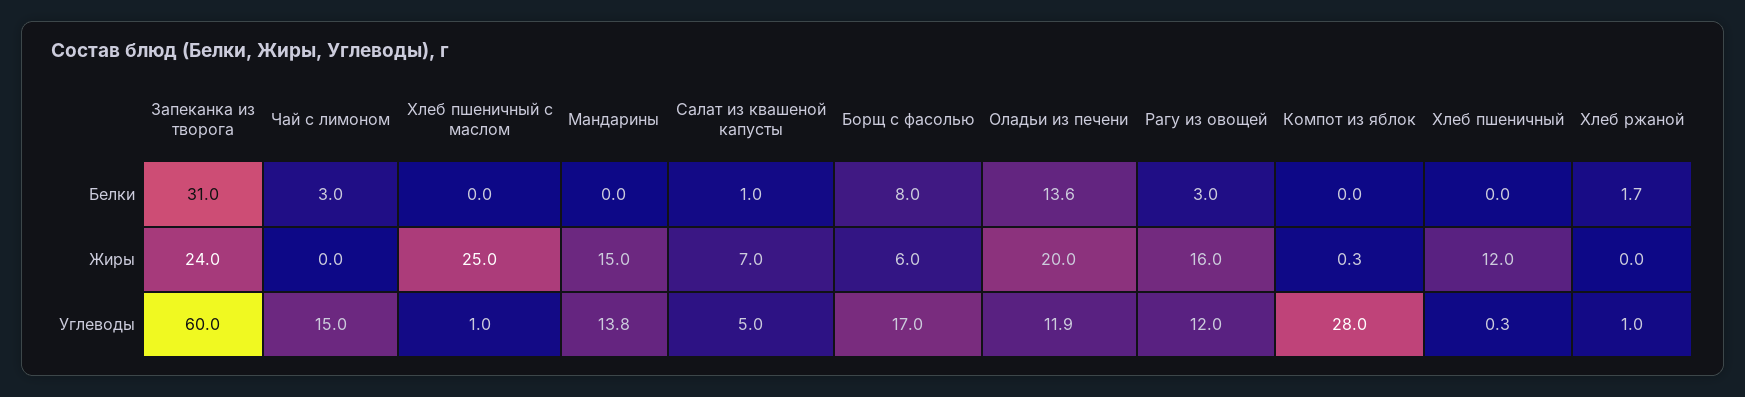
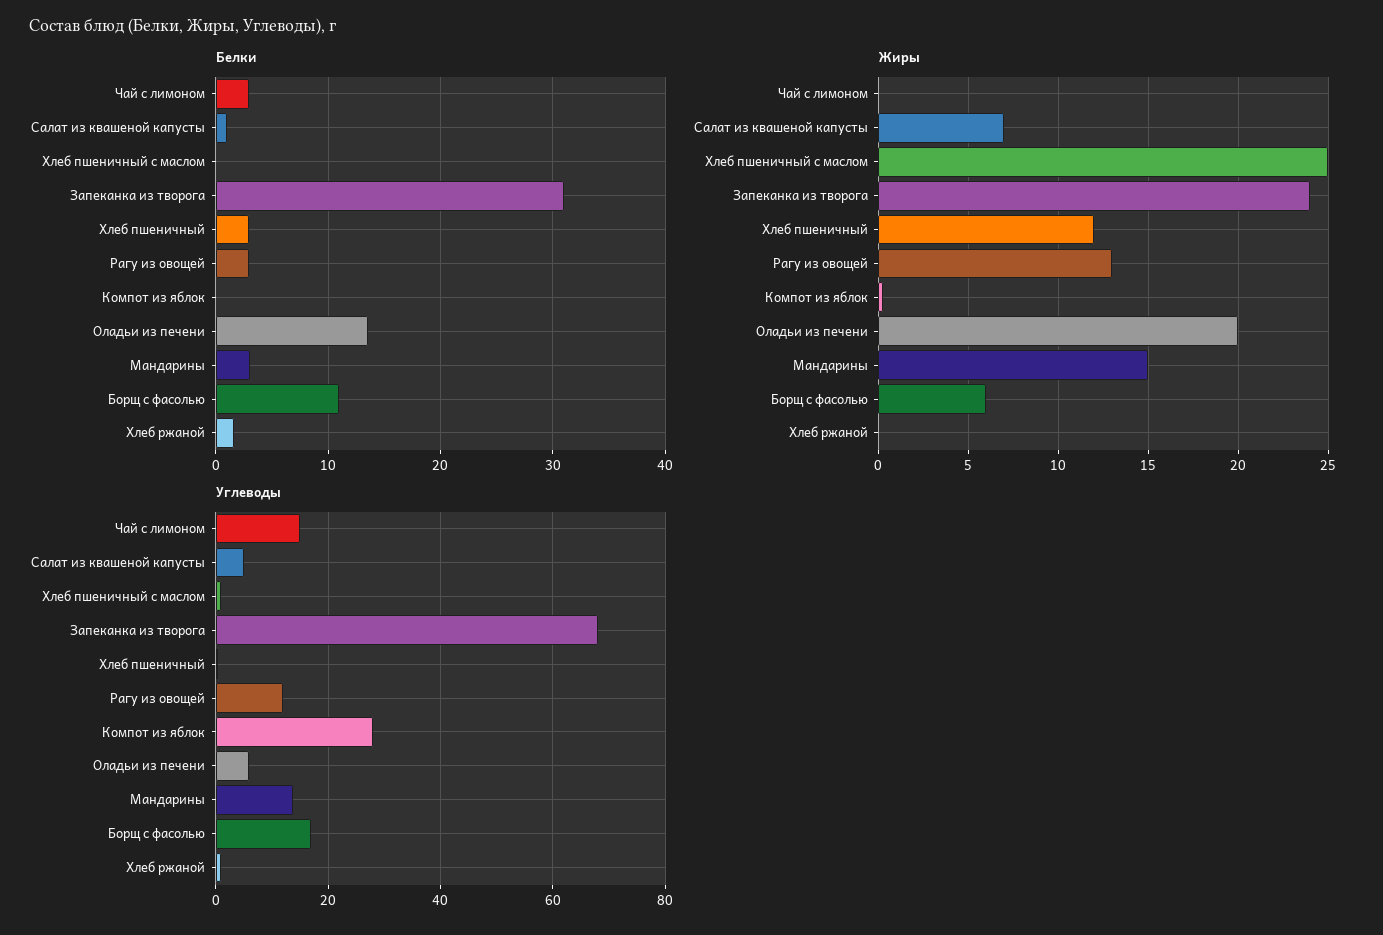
  {
    "Белки": {
      "Запеканка из творога": 31,
      "Чай с лимоном": 3,
      "Хлеб пшеничный с маслом": 0,
-     "Мандарины": 0,
+     "Мандарины": 3,
      "Салат из квашеной капусты": 1,
-     "Борщ с фасолью": 8,
+     "Борщ с фасолью": 11,
      "Оладьи из печени": 13.6,
      "Рагу из овощей": 3,
      "Компот из яблок": 0,
-     "Хлеб пшеничный": 0,
+     "Хлеб пшеничный": 3,
      "Хлеб ржаной": 1.7
    },
    "Жиры": {
      "Запеканка из творога": 24,
      "Чай с лимоном": 0,
      "Хлеб пшеничный с маслом": 25,
      "Мандарины": 15,
      "Салат из квашеной капусты": 7,
      "Борщ с фасолью": 6,
      "Оладьи из печени": 20,
-     "Рагу из овощей": 16,
+     "Рагу из овощей": 13,
      "Компот из яблок": 0.3,
      "Хлеб пшеничный": 12,
      "Хлеб ржаной": 0
    },
    "Углеводы": {
-     "Запеканка из творога": 60,
+     "Запеканка из творога": 68,
      "Чай с лимоном": 15,
      "Хлеб пшеничный с маслом": 1,
      "Мандарины": 13.8,
      "Салат из квашеной капусты": 5,
      "Борщ с фасолью": 17,
-     "Оладьи из печени": 11.9,
+     "Оладьи из печени": 6,
      "Рагу из овощей": 12,
      "Компот из яблок": 28,
      "Хлеб пшеничный": 0.3,
      "Хлеб ржаной": 1
    }
  }

